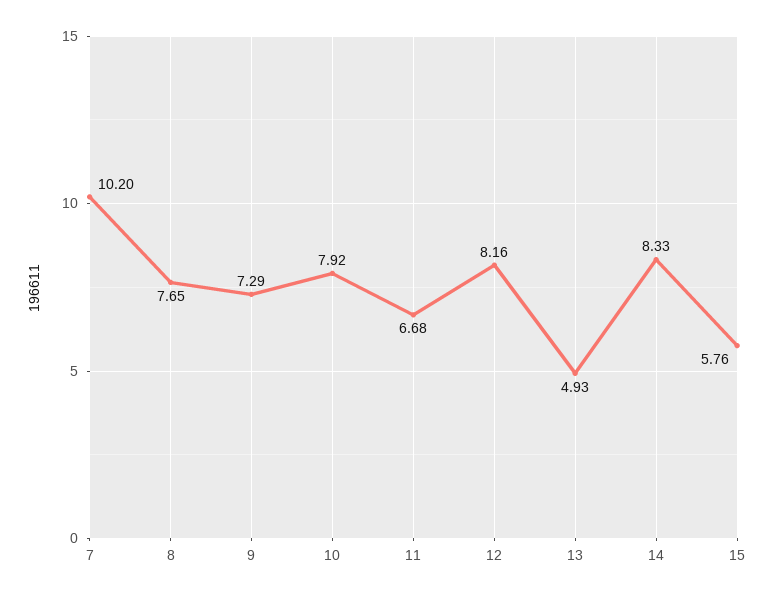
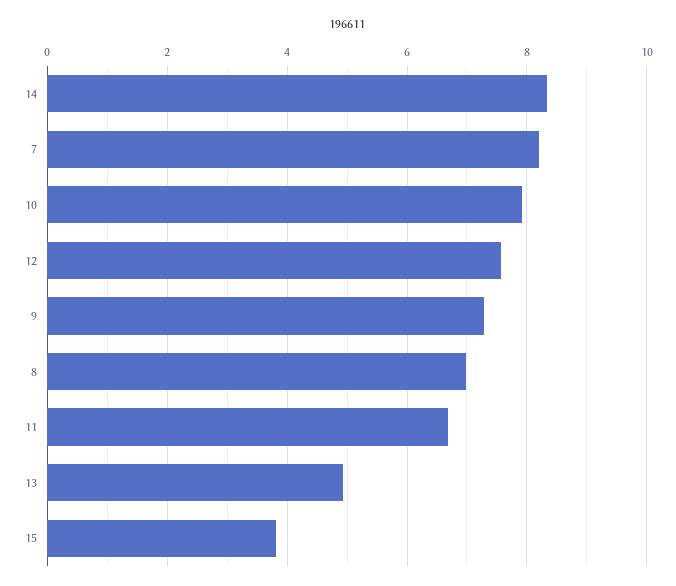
  {
-   "7": 10.2,
+   "7": 8.2,
-   "8": 7.65,
+   "8": 7,
    "9": 7.29,
    "10": 7.92,
    "11": 6.68,
-   "12": 8.16,
+   "12": 7.6,
    "13": 4.93,
    "14": 8.33,
-   "15": 5.76
+   "15": 3.8
  }

